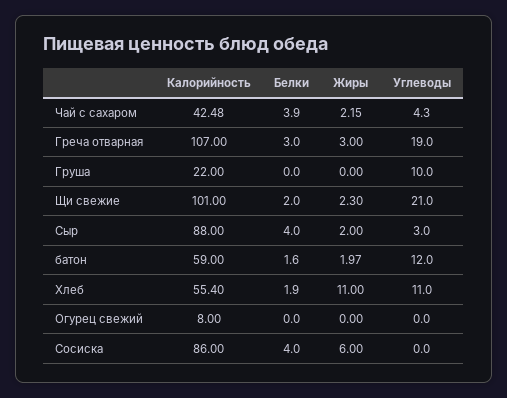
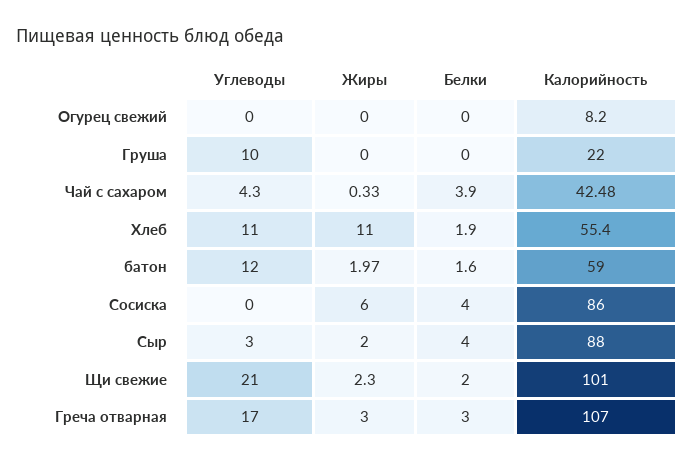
  {
    "Калорийность": {
      "Чай с сахаром": 42.48,
      "Греча отварная": 107,
      "Груша": 22,
      "Щи свежие": 101,
      "Сыр": 88,
      "батон": 59,
      "Хлеб": 55.4,
-     "Огурец свежий": 8,
+     "Огурец свежий": 8.2,
      "Сосиска": 86
    },
    "Белки": {
      "Чай с сахаром": 3.9,
      "Греча отварная": 3,
      "Груша": 0,
      "Щи свежие": 2,
      "Сыр": 4,
      "батон": 1.6,
      "Хлеб": 1.9,
      "Огурец свежий": 0,
      "Сосиска": 4
    },
    "Жиры": {
-     "Чай с сахаром": 2.15,
+     "Чай с сахаром": 0.33,
      "Греча отварная": 3,
      "Груша": 0,
      "Щи свежие": 2.3,
      "Сыр": 2,
      "батон": 1.97,
      "Хлеб": 11,
      "Огурец свежий": 0,
      "Сосиска": 6
    },
    "Углеводы": {
      "Чай с сахаром": 4.3,
-     "Греча отварная": 19,
+     "Греча отварная": 17,
      "Груша": 10,
      "Щи свежие": 21,
      "Сыр": 3,
      "батон": 12,
      "Хлеб": 11,
      "Огурец свежий": 0,
      "Сосиска": 0
    }
  }

